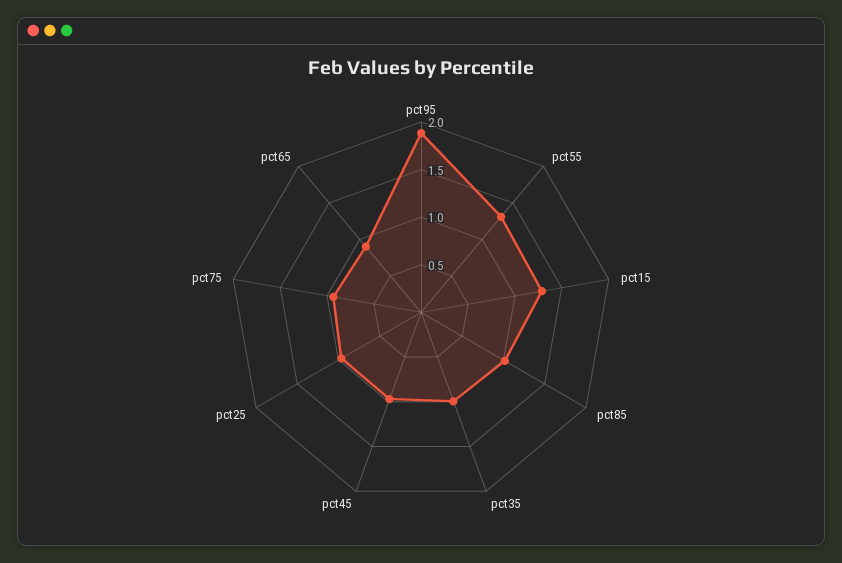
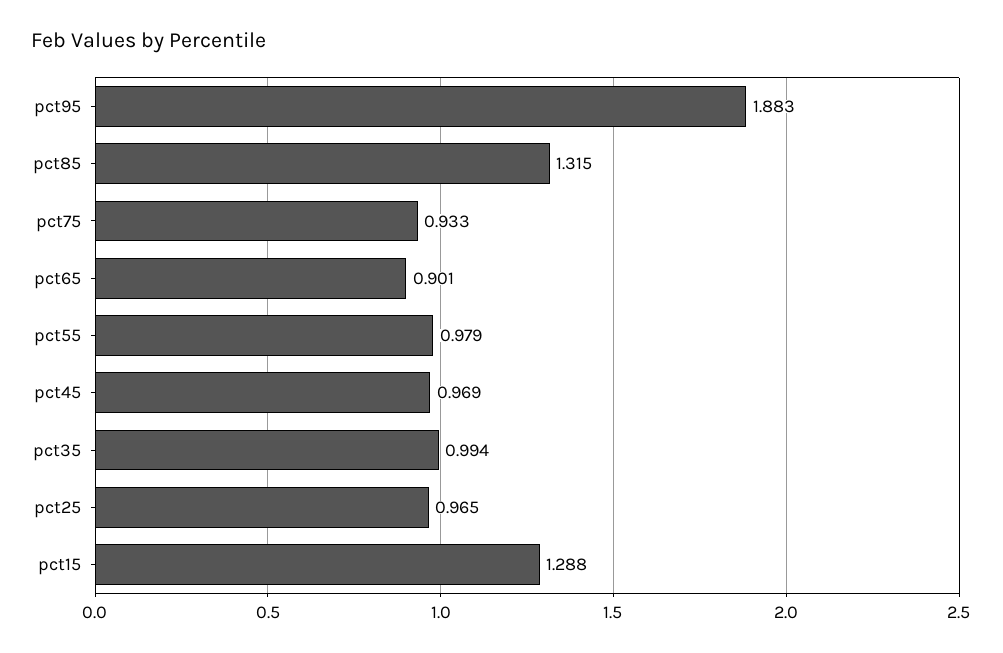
  {
    "pct95": 1.883,
-   "pct55": 1.3,
+   "pct55": 0.979,
    "pct15": 1.288,
-   "pct85": 1,
+   "pct85": 1.315,
    "pct35": 0.994,
    "pct45": 0.969,
    "pct25": 0.965,
    "pct75": 0.933,
    "pct65": 0.901
  }

